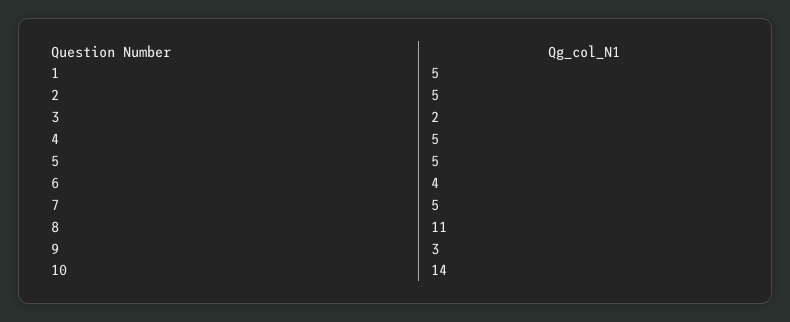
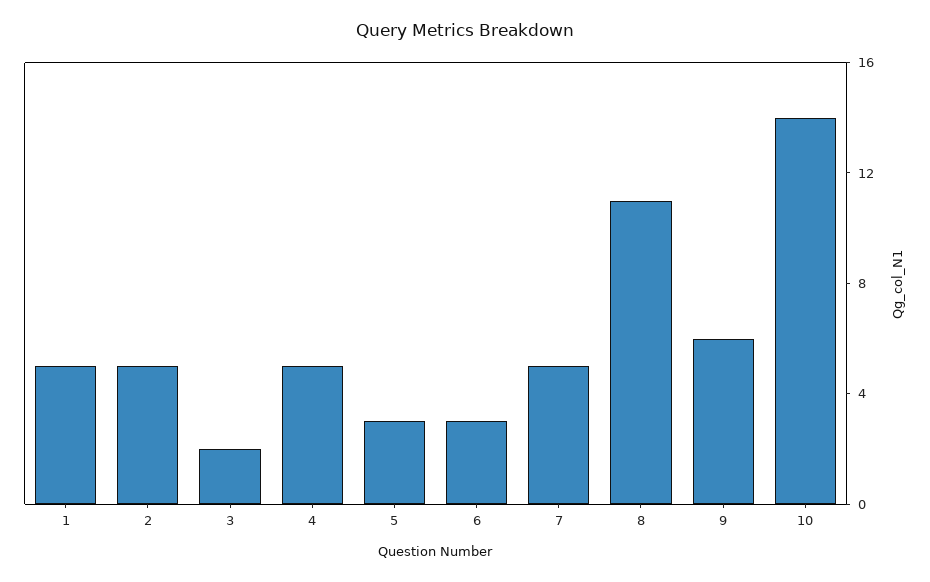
  {
    "1": 5,
    "2": 5,
    "3": 2,
    "4": 5,
-   "5": 5,
+   "5": 3,
-   "6": 4,
+   "6": 3,
    "7": 5,
    "8": 11,
-   "9": 3,
+   "9": 6,
    "10": 14
  }

